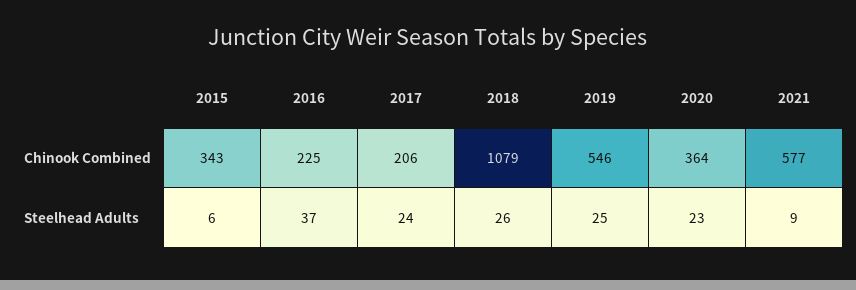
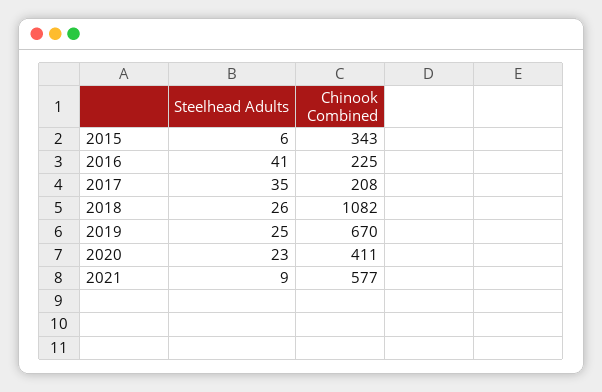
  {
    "2015": {
      "Chinook Combined": 343,
      "Steelhead Adults": 6
    },
    "2016": {
      "Chinook Combined": 225,
-     "Steelhead Adults": 37
+     "Steelhead Adults": 41
    },
    "2017": {
-     "Chinook Combined": 206,
+     "Chinook Combined": 208,
-     "Steelhead Adults": 24
+     "Steelhead Adults": 35
    },
    "2018": {
-     "Chinook Combined": 1079,
+     "Chinook Combined": 1082,
      "Steelhead Adults": 26
    },
    "2019": {
-     "Chinook Combined": 546,
+     "Chinook Combined": 670,
      "Steelhead Adults": 25
    },
    "2020": {
-     "Chinook Combined": 364,
+     "Chinook Combined": 411,
      "Steelhead Adults": 23
    },
    "2021": {
      "Chinook Combined": 577,
      "Steelhead Adults": 9
    }
  }

